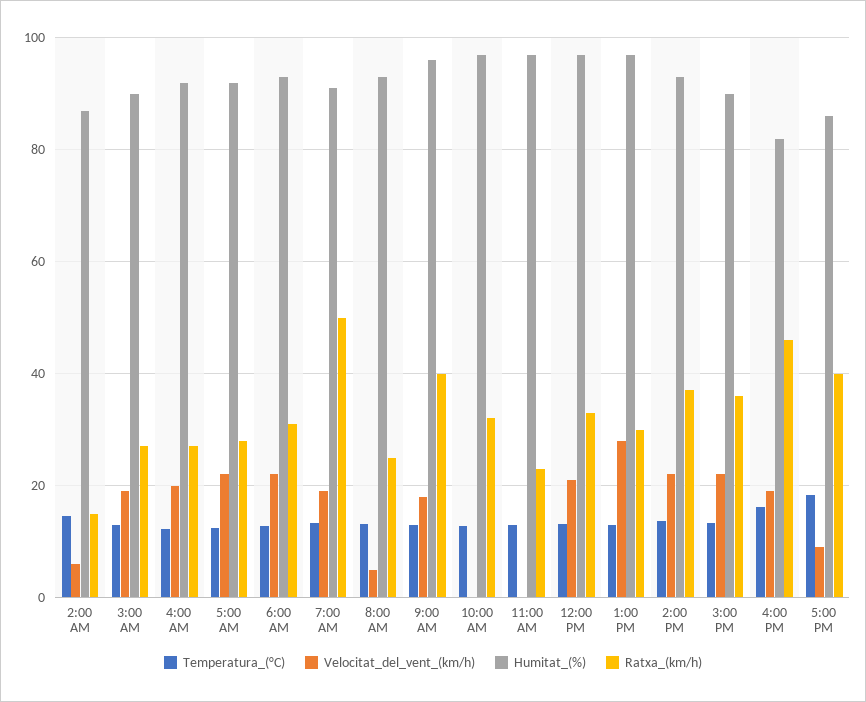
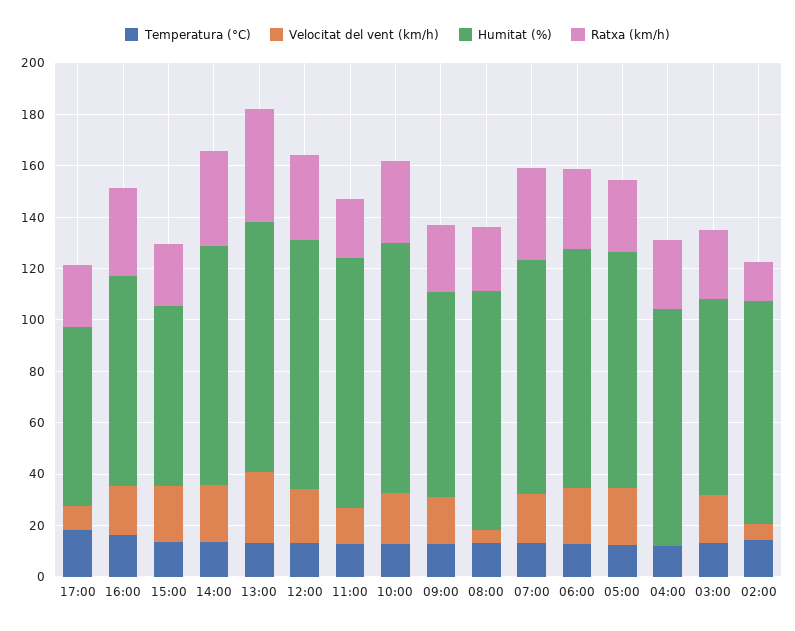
  {
    "Temperatura_(°C)": {
      "2:00 AM": 14,
      "3:00 AM": 14,
      "4:00 AM": 12,
      "5:00 AM": 12,
      "6:00 AM": 12,
      "7:00 AM": 14,
      "8:00 AM": 14,
      "9:00 AM": 12,
      "10:00 AM": 12,
      "11:00 AM": 12,
      "12:00 PM": 14,
      "1:00 PM": 14,
      "2:00 PM": 14,
      "3:00 PM": 14,
      "4:00 PM": 16,
      "5:00 PM": 18
    },
    "Velocitat_del_vent_(km/h)": {
      "2:00 AM": 6,
      "3:00 AM": 20,
-     "4:00 AM": 20,
+     "4:00 AM": 0,
      "5:00 AM": 22,
      "6:00 AM": 22,
      "7:00 AM": 20,
      "8:00 AM": 6,
      "9:00 AM": 18,
-     "10:00 AM": 0,
+     "10:00 AM": 20,
-     "11:00 AM": 0,
+     "11:00 AM": 15,
      "12:00 PM": 22,
      "1:00 PM": 28,
      "2:00 PM": 22,
      "3:00 PM": 22,
      "4:00 PM": 20,
      "5:00 PM": 10
    },
    "Humitat_(%)": {
      "2:00 AM": 88,
-     "3:00 AM": 90,
+     "3:00 AM": 75,
      "4:00 AM": 92,
      "5:00 AM": 92,
      "6:00 AM": 94,
      "7:00 AM": 92,
      "8:00 AM": 94,
-     "9:00 AM": 96,
+     "9:00 AM": 80,
      "10:00 AM": 98,
      "11:00 AM": 98,
      "12:00 PM": 98,
      "1:00 PM": 98,
      "2:00 PM": 94,
-     "3:00 PM": 90,
+     "3:00 PM": 70,
      "4:00 PM": 82,
-     "5:00 PM": 86
+     "5:00 PM": 70
    },
    "Ratxa_(km/h)": {
      "2:00 AM": 16,
      "3:00 AM": 28,
      "4:00 AM": 28,
      "5:00 AM": 28,
      "6:00 AM": 32,
-     "7:00 AM": 50,
+     "7:00 AM": 35,
      "8:00 AM": 26,
-     "9:00 AM": 40,
+     "9:00 AM": 25,
      "10:00 AM": 32,
      "11:00 AM": 24,
      "12:00 PM": 34,
-     "1:00 PM": 30,
+     "1:00 PM": 45,
      "2:00 PM": 38,
-     "3:00 PM": 36,
+     "3:00 PM": 25,
-     "4:00 PM": 46,
+     "4:00 PM": 35,
-     "5:00 PM": 40
+     "5:00 PM": 25
    }
  }

